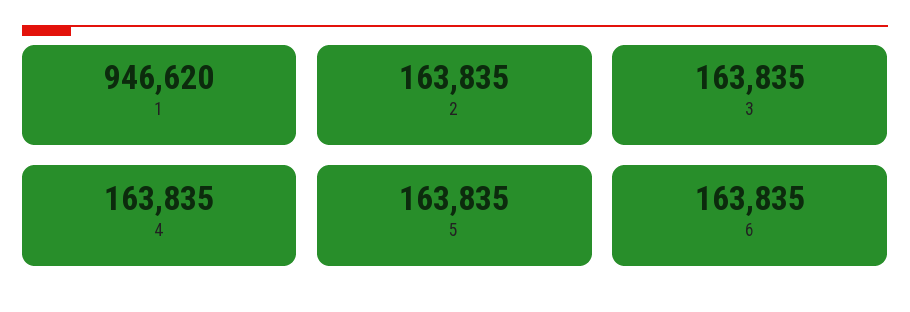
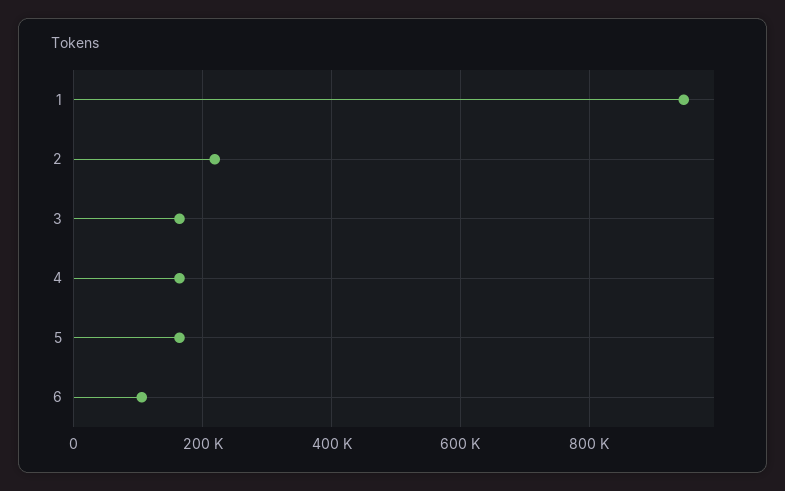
  {
    "1": 946620,
-   "2": 163835,
+   "2": 220000,
    "3": 163835,
    "4": 163835,
    "5": 163835,
-   "6": 163835
+   "6": 100000
  }

